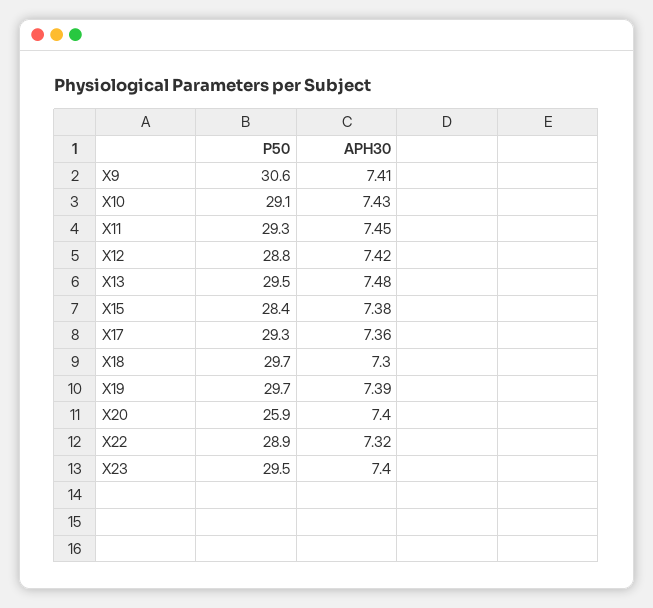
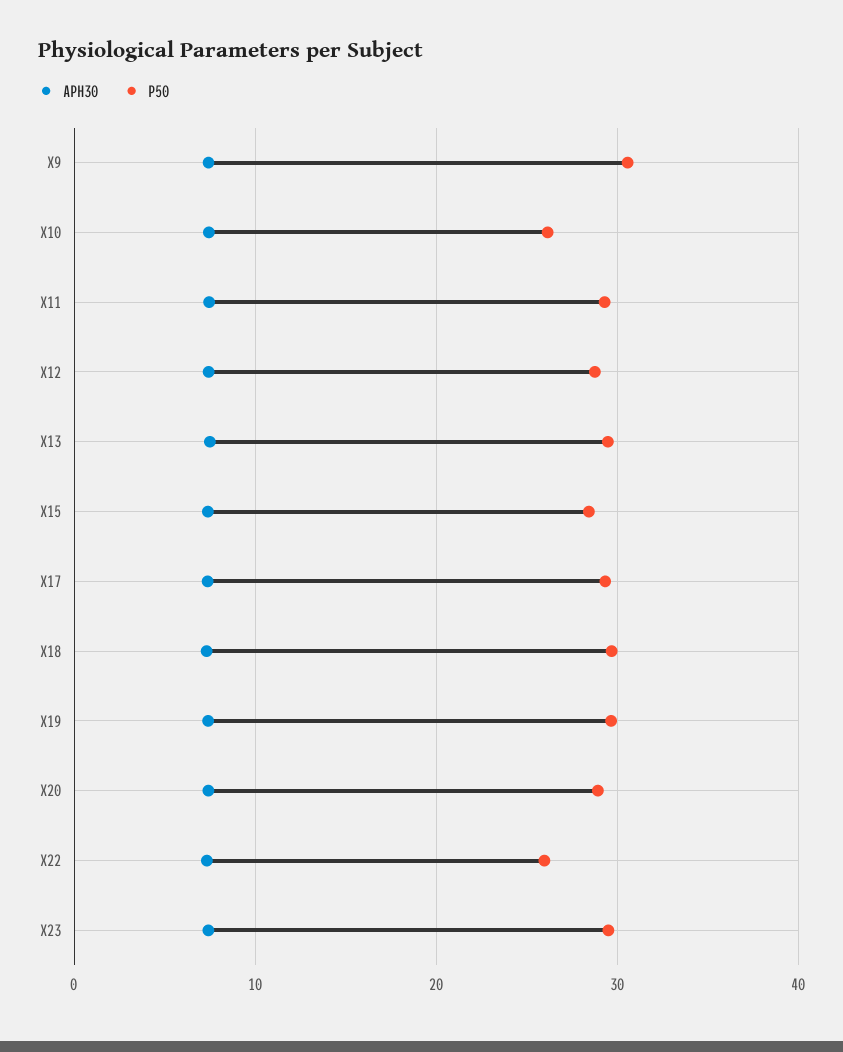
  {
    "P50": {
      "X9": 30.6,
-     "X10": 29.1,
+     "X10": 26,
      "X11": 29.3,
      "X12": 28.8,
      "X13": 29.5,
      "X15": 28.4,
      "X17": 29.3,
      "X18": 29.7,
      "X19": 29.7,
-     "X20": 25.9,
+     "X20": 29,
-     "X22": 28.9,
+     "X22": 26,
      "X23": 29.5
    },
    "APH30": {
      "X9": 7.41,
      "X10": 7.43,
      "X11": 7.45,
      "X12": 7.42,
      "X13": 7.48,
      "X15": 7.38,
      "X17": 7.36,
      "X18": 7.3,
      "X19": 7.39,
      "X20": 7.4,
      "X22": 7.32,
      "X23": 7.4
    }
  }

